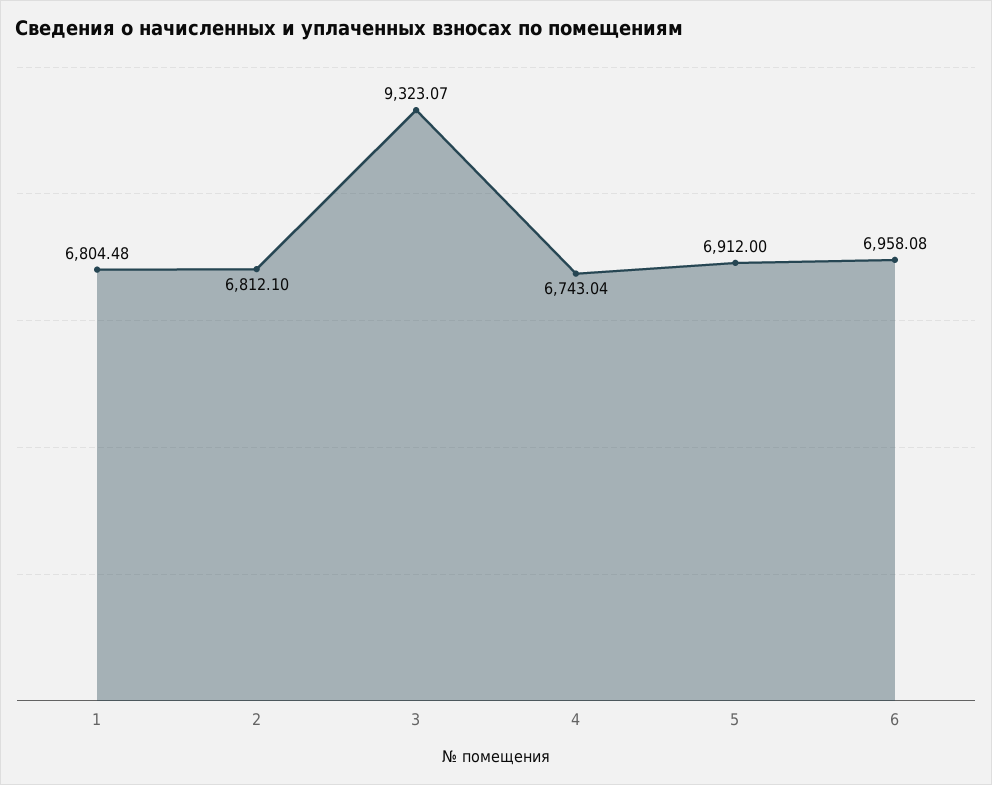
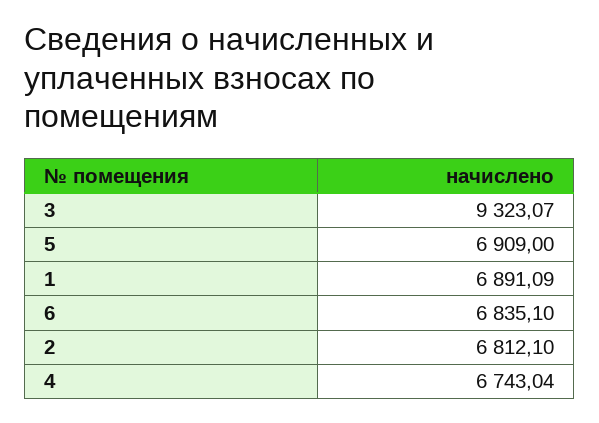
  {
-   "1": 6804.48,
+   "1": 6891.09,
    "2": 6812.1,
    "3": 9323.07,
    "4": 6743.04,
-   "5": 6912,
+   "5": 6909,
-   "6": 6958.08
+   "6": 6835.1
  }

